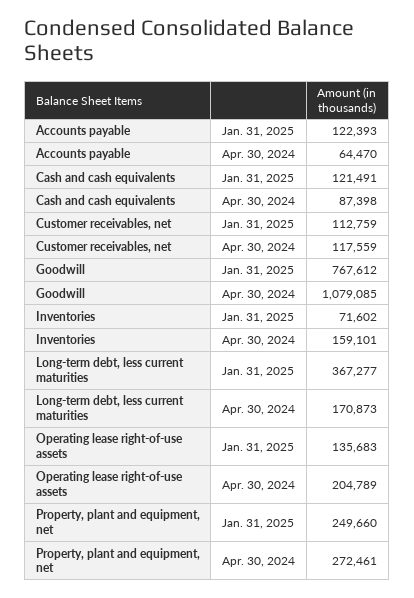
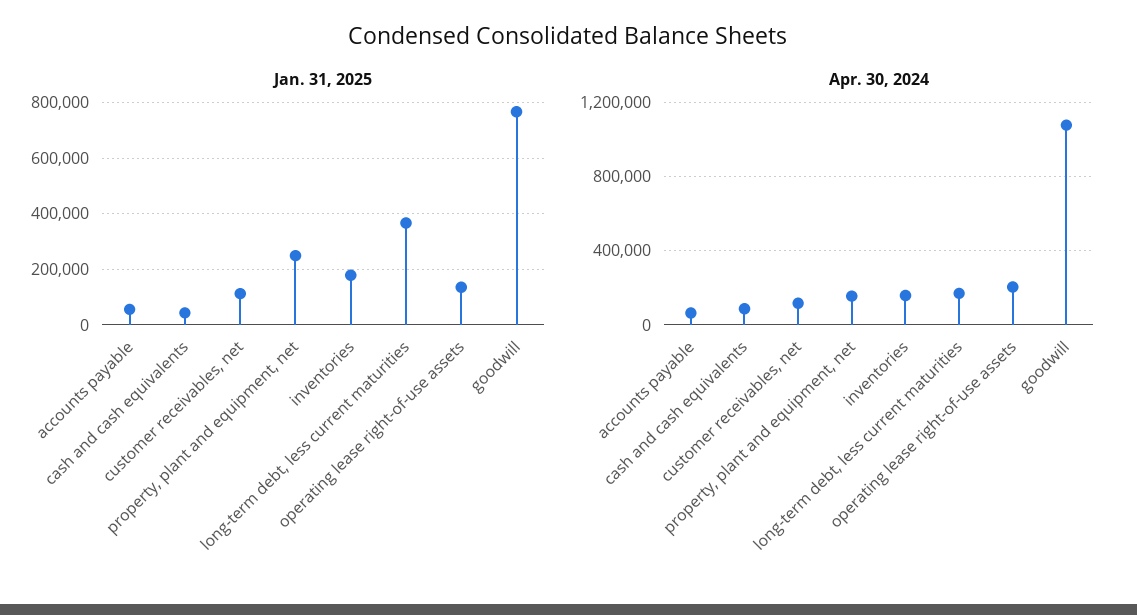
  {
    "Jan. 31, 2025": {
-     "Accounts payable": 122393,
+     "Accounts payable": 50000,
-     "Cash and cash equivalents": 121491,
+     "Cash and cash equivalents": 50000,
      "Customer receivables, net": 112759,
      "Goodwill": 767612,
-     "Inventories": 71602,
+     "Inventories": 175000,
      "Long-term debt, less current maturities": 367277,
      "Operating lease right-of-use assets": 135683,
      "Property, plant and equipment, net": 249660
    },
    "Apr. 30, 2024": {
      "Accounts payable": 64470,
      "Cash and cash equivalents": 87398,
      "Customer receivables, net": 117559,
      "Goodwill": 1079085,
      "Inventories": 159101,
      "Long-term debt, less current maturities": 170873,
      "Operating lease right-of-use assets": 204789,
-     "Property, plant and equipment, net": 272461
+     "Property, plant and equipment, net": 150000
    }
  }

